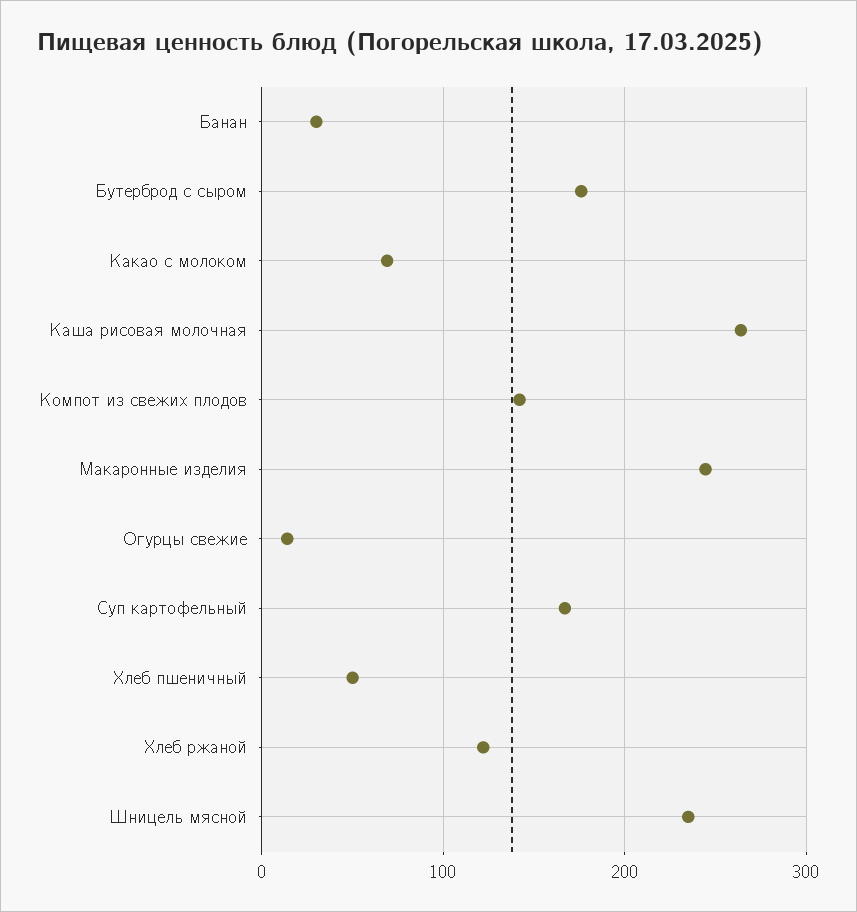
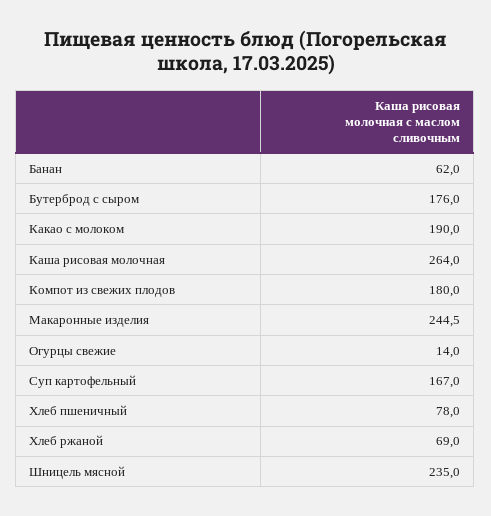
  {
-   "Банан": 30,
+   "Банан": 62,
    "Бутерброд с сыром": 176,
-   "Какао с молоком": 70,
+   "Какао с молоком": 190,
    "Каша рисовая молочная": 264,
-   "Компот из свежих плодов": 140,
+   "Компот из свежих плодов": 180,
    "Макаронные изделия": 244.5,
    "Огурцы свежие": 14,
    "Суп картофельный": 167,
-   "Хлеб пшеничный": 50,
+   "Хлеб пшеничный": 78,
-   "Хлеб ржаной": 120,
+   "Хлеб ржаной": 69,
    "Шницель мясной": 235
  }

